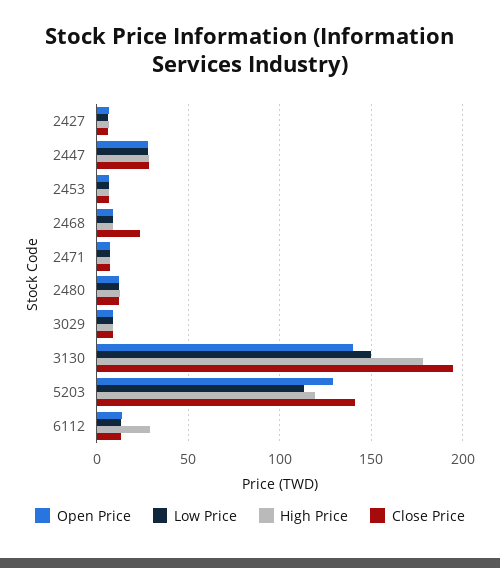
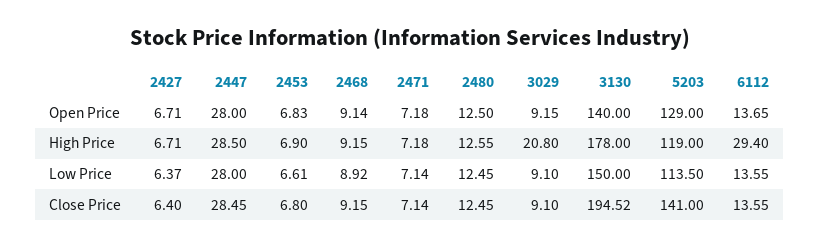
  {
    "Open Price": {
      "2427": 6.71,
      "2447": 28,
      "2453": 6.83,
      "2468": 9.14,
      "2471": 7.18,
      "2480": 12.5,
      "3029": 9.15,
      "3130": 140,
      "5203": 129,
      "6112": 13.65
    },
    "Low Price": {
      "2427": 6.37,
      "2447": 28,
      "2453": 6.61,
      "2468": 8.92,
      "2471": 7.14,
      "2480": 12.45,
      "3029": 9.1,
      "3130": 150,
      "5203": 113.5,
      "6112": 13.55
    },
    "High Price": {
      "2427": 6.71,
      "2447": 28.5,
      "2453": 6.9,
      "2468": 9.15,
      "2471": 7.18,
      "2480": 12.55,
-     "3029": 10,
+     "3029": 20.8,
      "3130": 178,
      "5203": 119,
      "6112": 29.4
    },
    "Close Price": {
      "2427": 6.4,
      "2447": 28.45,
      "2453": 6.8,
-     "2468": 25,
+     "2468": 9.15,
      "2471": 7.14,
      "2480": 12.45,
      "3029": 9.1,
      "3130": 194.52,
      "5203": 141,
      "6112": 13.55
    }
  }

